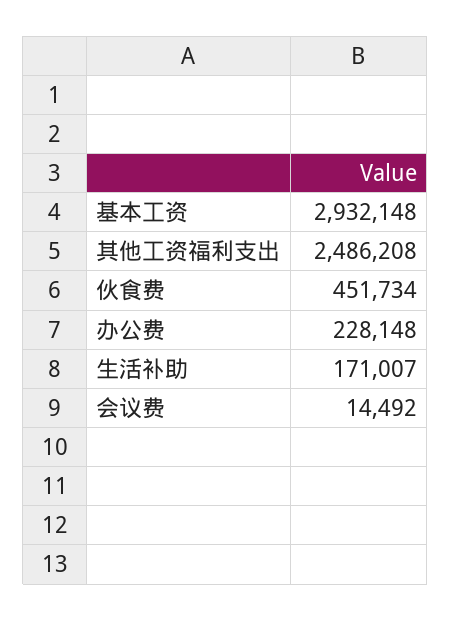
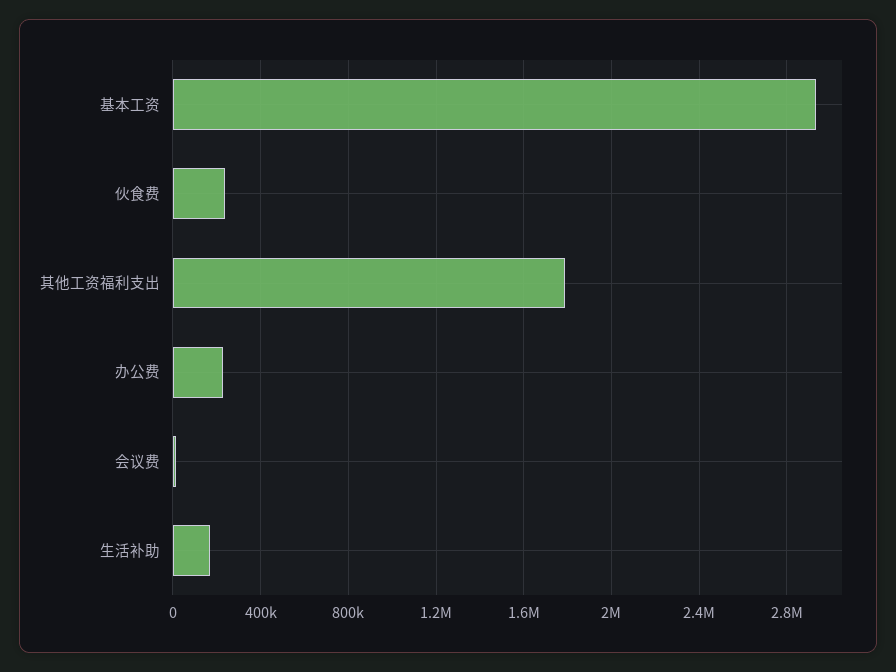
  {
    "基本工资": 2932148,
-   "其他工资福利支出": 2486208,
+   "其他工资福利支出": 1800000,
-   "伙食费": 451734,
+   "伙食费": 250000,
    "办公费": 228148,
    "生活补助": 171007,
    "会议费": 14492
  }

